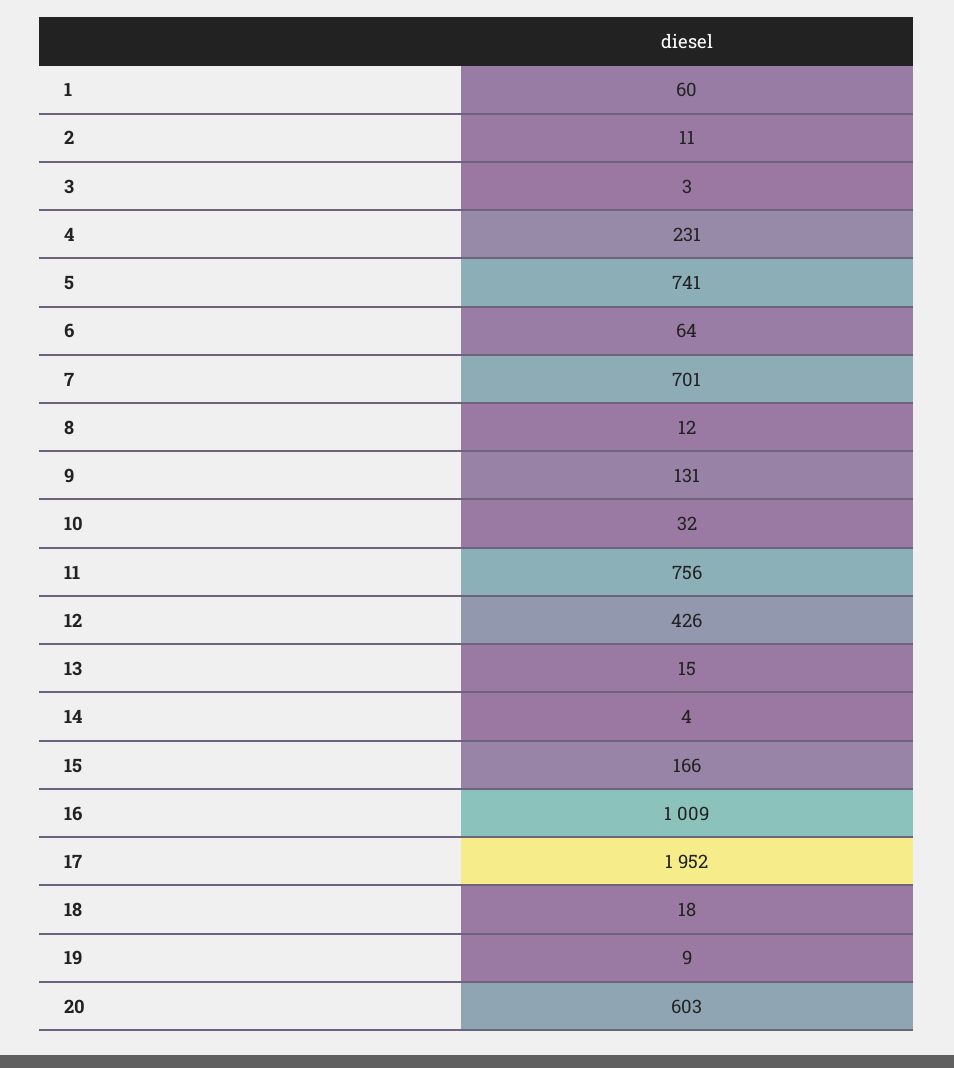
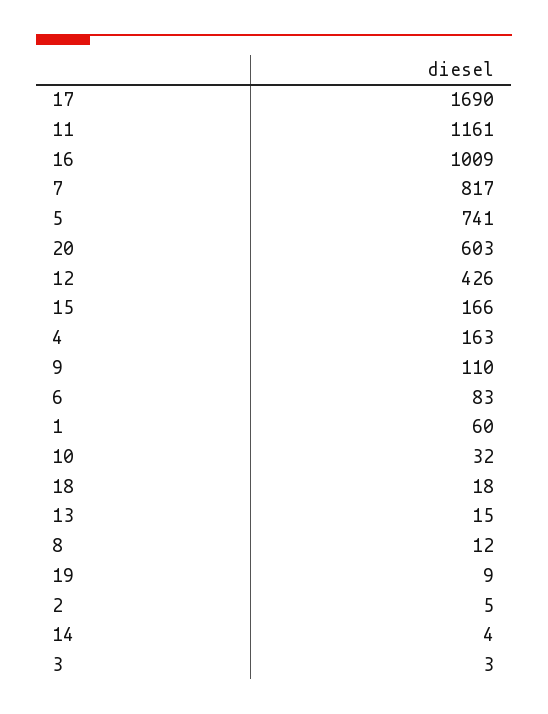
  {
    "1": 60,
-   "2": 11,
+   "2": 5,
    "3": 3,
-   "4": 231,
+   "4": 163,
    "5": 741,
-   "6": 64,
+   "6": 83,
-   "7": 701,
+   "7": 817,
    "8": 12,
-   "9": 131,
+   "9": 110,
    "10": 32,
-   "11": 756,
+   "11": 1161,
    "12": 426,
    "13": 15,
    "14": 4,
    "15": 166,
    "16": 1009,
-   "17": 1952,
+   "17": 1690,
    "18": 18,
    "19": 9,
    "20": 603
  }

